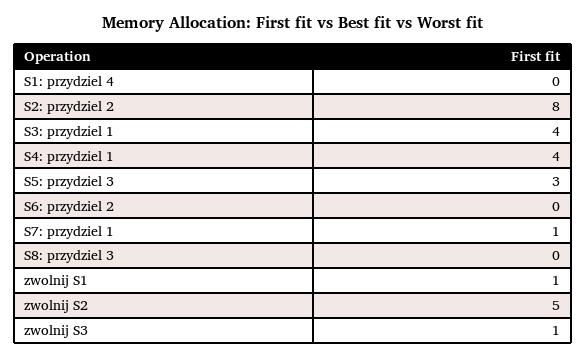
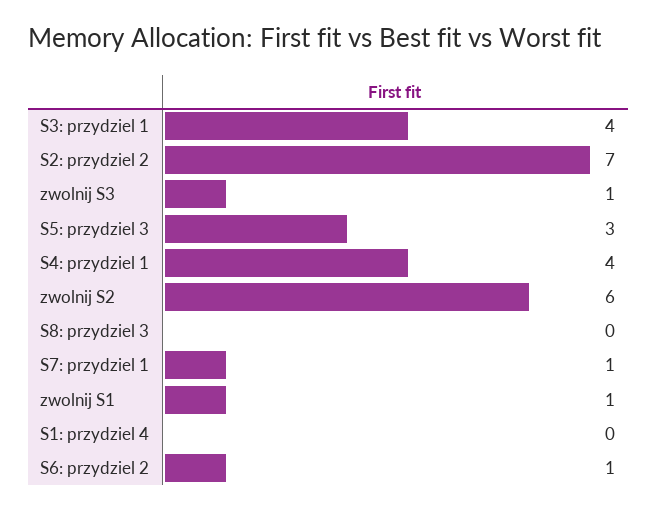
  {
    "S1: przydziel 4": 0,
-   "S2: przydziel 2": 8,
+   "S2: przydziel 2": 7,
    "S3: przydziel 1": 4,
    "S4: przydziel 1": 4,
    "S5: przydziel 3": 3,
-   "S6: przydziel 2": 0,
+   "S6: przydziel 2": 1,
    "S7: przydziel 1": 1,
    "S8: przydziel 3": 0,
    "zwolnij S1": 1,
-   "zwolnij S2": 5,
+   "zwolnij S2": 6,
    "zwolnij S3": 1
  }

